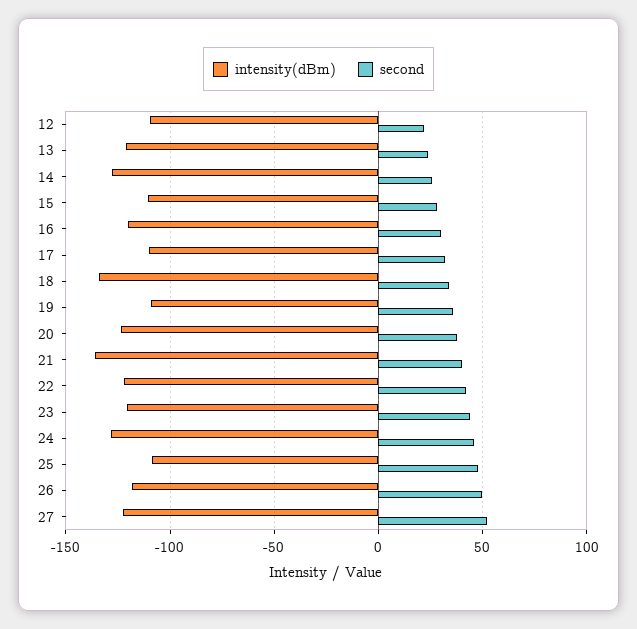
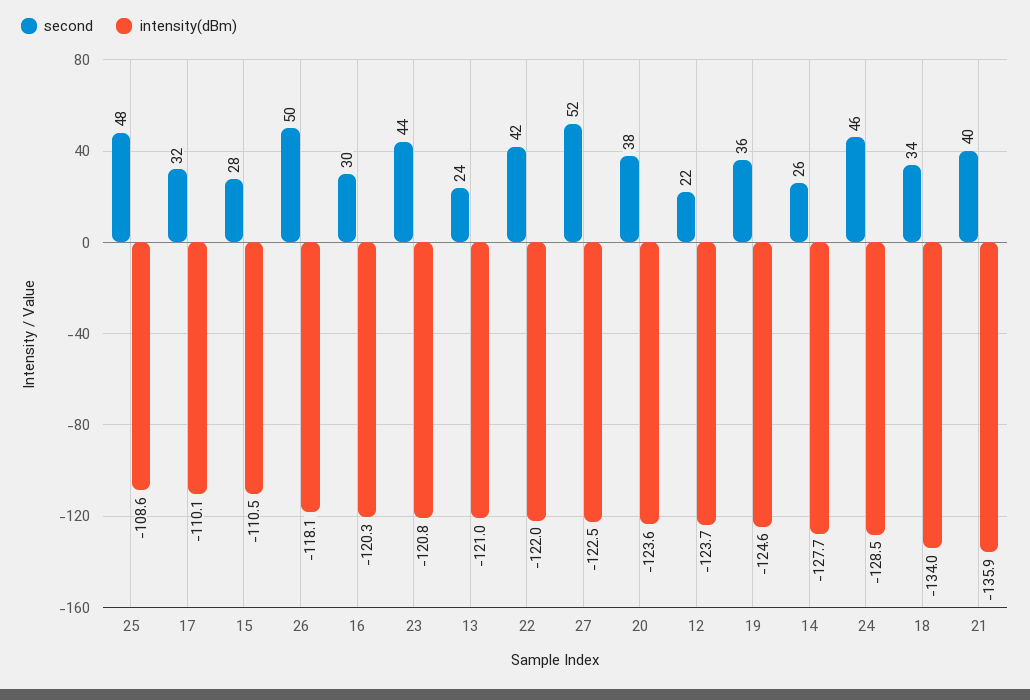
  {
    "intensity(dBm)": {
-     "12": -110,
+     "12": -123.7,
      "13": -121,
      "14": -127.7,
      "15": -110.5,
      "16": -120.3,
      "17": -110.1,
      "18": -134,
-     "19": -110,
+     "19": -124.6,
      "20": -123.6,
      "21": -135.9,
      "22": -122,
      "23": -120.8,
      "24": -128.5,
      "25": -108.6,
      "26": -118.1,
      "27": -122.5
    },
    "second": {
      "12": 22,
      "13": 24,
      "14": 26,
      "15": 28,
      "16": 30,
      "17": 32,
      "18": 34,
      "19": 36,
      "20": 38,
      "21": 40,
      "22": 42,
      "23": 44,
      "24": 46,
      "25": 48,
      "26": 50,
      "27": 52
    }
  }

